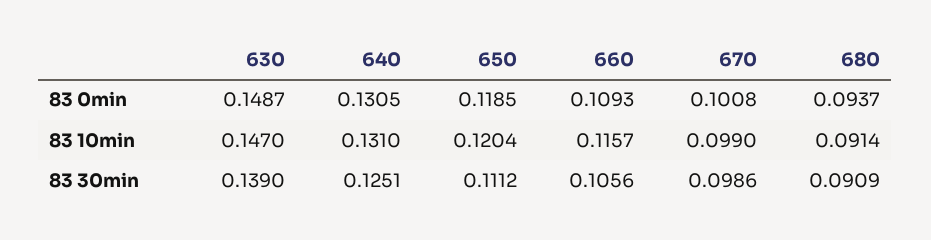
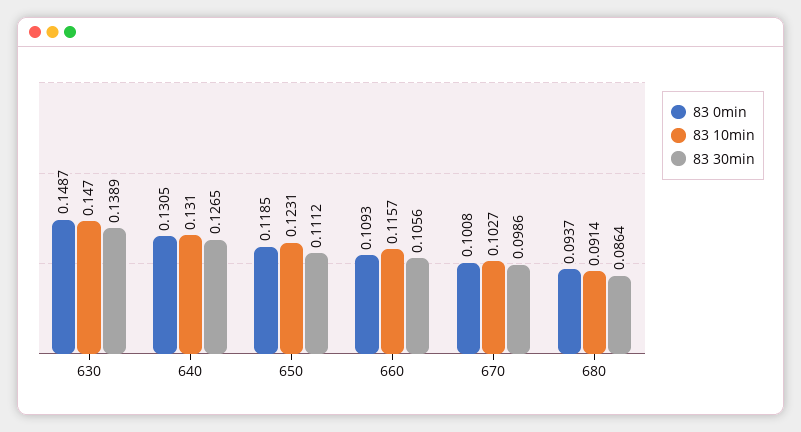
  {
    "83 0min": {
      "630": 0.1487,
      "640": 0.1305,
      "650": 0.1185,
      "660": 0.1093,
      "670": 0.1008,
      "680": 0.0937
    },
    "83 10min": {
      "630": 0.147,
      "640": 0.131,
-     "650": 0.1204,
+     "650": 0.1231,
      "660": 0.1157,
-     "670": 0.099,
+     "670": 0.1027,
      "680": 0.0914
    },
    "83 30min": {
-     "630": 0.139,
+     "630": 0.1389,
-     "640": 0.1251,
+     "640": 0.1265,
      "650": 0.1112,
      "660": 0.1056,
      "670": 0.0986,
-     "680": 0.0909
+     "680": 0.0864
    }
  }

